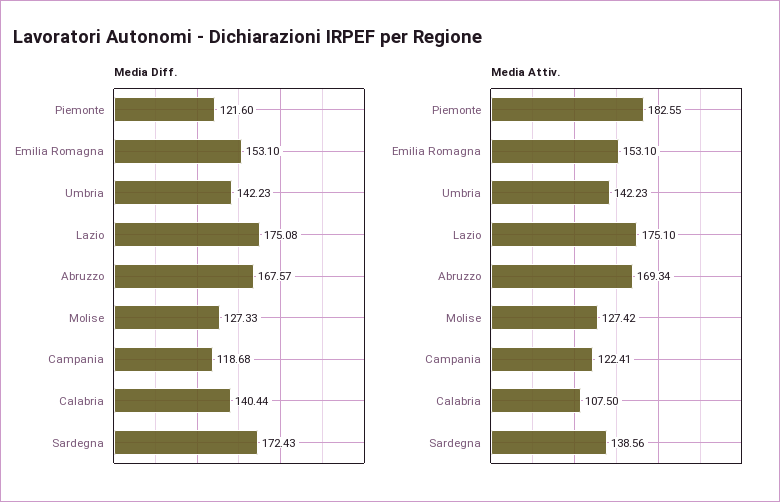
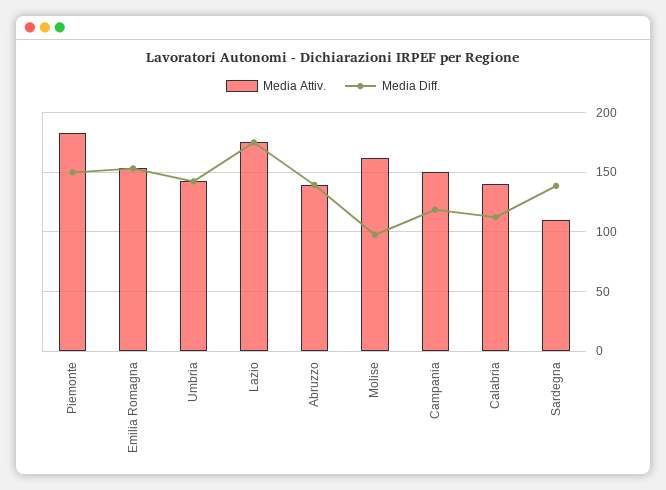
  {
    "Media Diff.": {
-     "Piemonte": 121.6,
+     "Piemonte": 150,
      "Emilia Romagna": 153.1,
      "Umbria": 142.23,
      "Lazio": 175.08,
-     "Abruzzo": 167.57,
+     "Abruzzo": 140,
-     "Molise": 127.33,
+     "Molise": 100,
      "Campania": 118.68,
-     "Calabria": 140.44,
+     "Calabria": 110,
-     "Sardegna": 172.43
+     "Sardegna": 140
    },
    "Media Attiv.": {
      "Piemonte": 182.55,
      "Emilia Romagna": 153.1,
      "Umbria": 142.23,
      "Lazio": 175.1,
-     "Abruzzo": 169.34,
+     "Abruzzo": 140,
-     "Molise": 127.42,
+     "Molise": 160,
-     "Campania": 122.41,
+     "Campania": 150,
-     "Calabria": 107.5,
+     "Calabria": 140,
-     "Sardegna": 138.56
+     "Sardegna": 110
    }
  }

